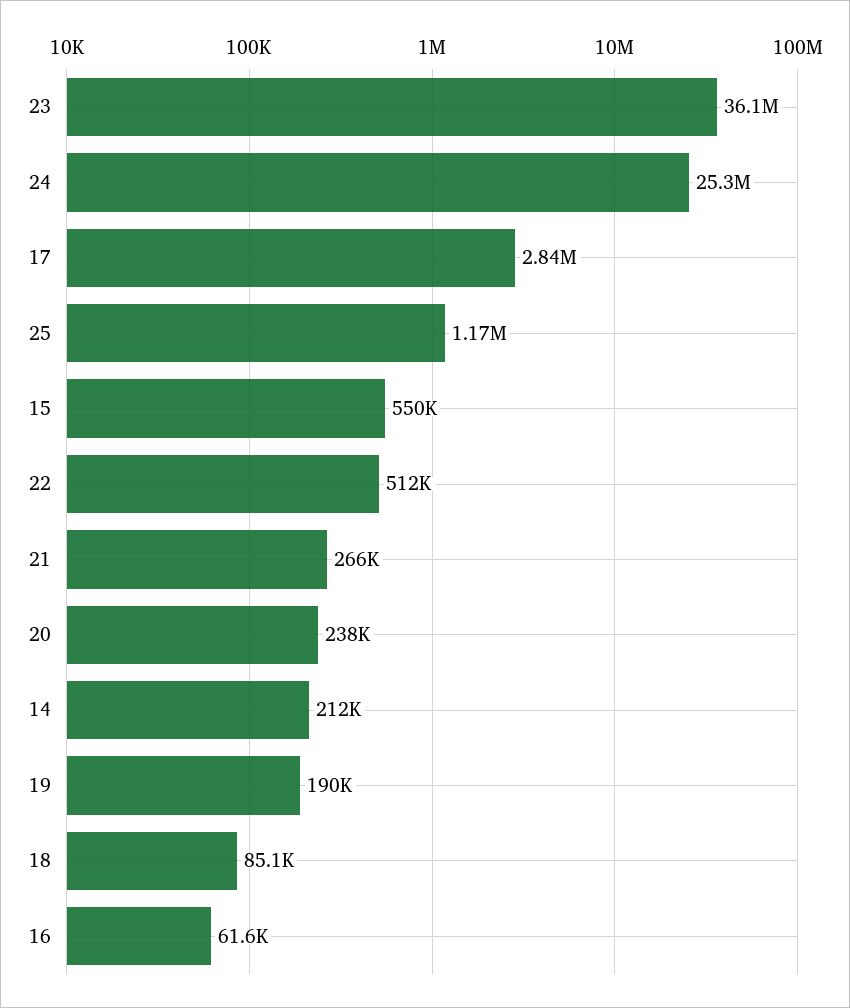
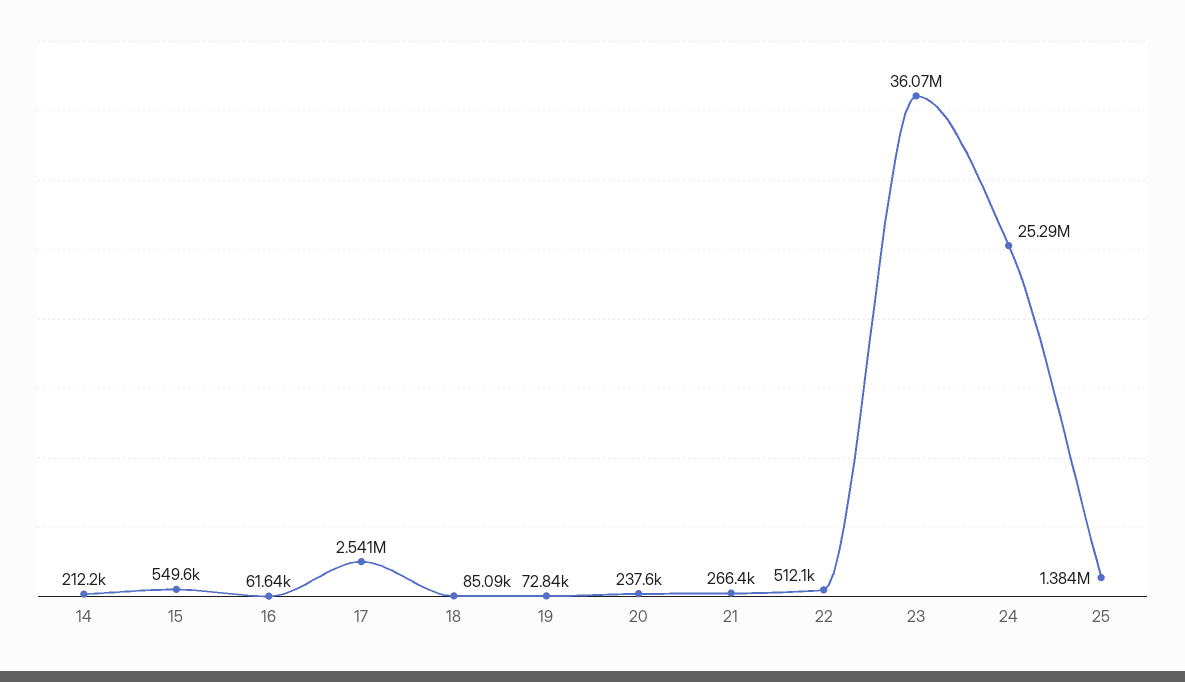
  {
    "23": 36070000,
    "24": 25290000,
-   "17": 2840000,
+   "17": 2541000,
-   "25": 1170000,
+   "25": 1384000,
    "15": 549600,
    "22": 512100,
    "21": 266400,
    "20": 237600,
    "14": 212200,
-   "19": 190000,
+   "19": 72840,
    "18": 85090,
    "16": 61640
  }

